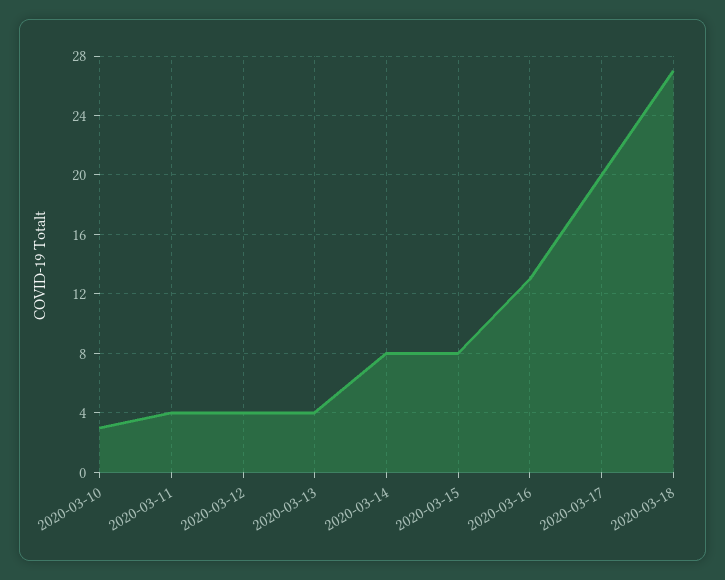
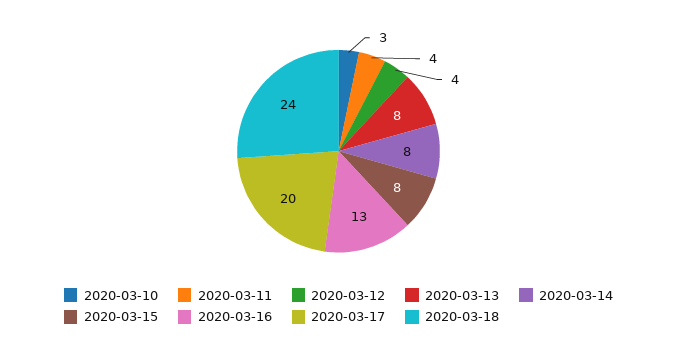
  {
    "2020-03-10": 3,
    "2020-03-11": 4,
    "2020-03-12": 4,
-   "2020-03-13": 4,
+   "2020-03-13": 8,
    "2020-03-14": 8,
    "2020-03-15": 8,
    "2020-03-16": 13,
    "2020-03-17": 20,
-   "2020-03-18": 27
+   "2020-03-18": 24
  }

